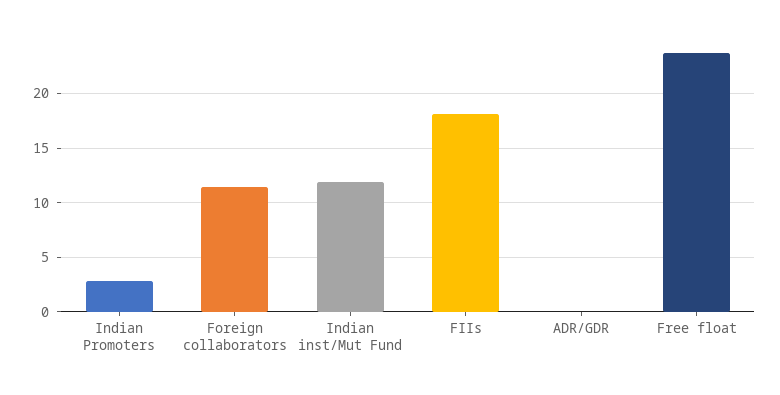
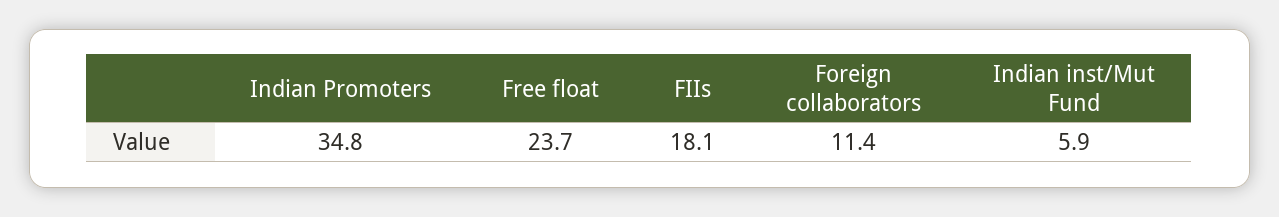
  {
-   "Indian Promoters": 3,
+   "Indian Promoters": 34.8,
    "Foreign collaborators": 11.4,
-   "Indian inst/Mut Fund": 12,
+   "Indian inst/Mut Fund": 5.9,
    "FIIs": 18.1,
-   "ADR/GDR": 0,
    "Free float": 23.7
  }

